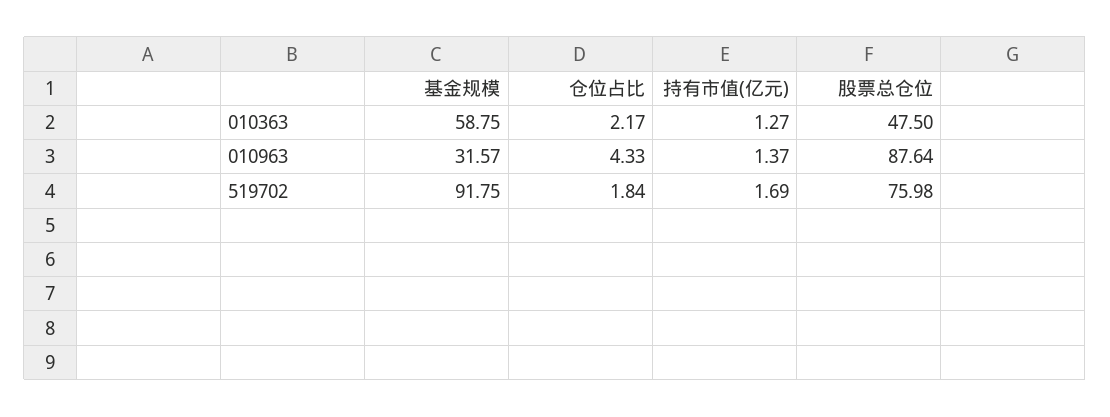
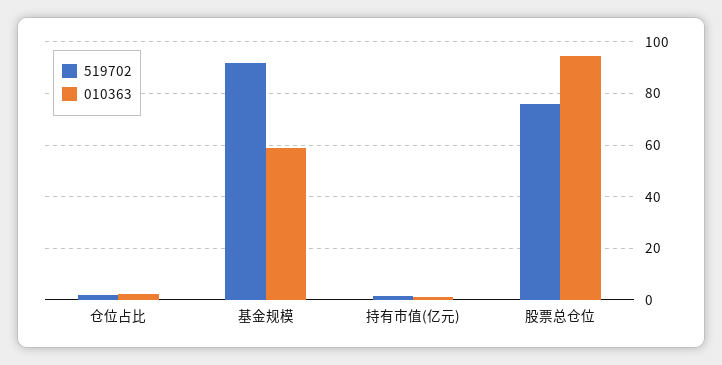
  {
    "010363": {
      "基金规模": 58.75,
      "仓位占比": 2.17,
      "持有市值(亿元)": 1.27,
-     "股票总仓位": 47.5
+     "股票总仓位": 95
    },
-   "010963": {
-     "基金规模": 31.57,
-     "仓位占比": 4.33,
-     "持有市值(亿元)": 1.37,
-     "股票总仓位": 87.64
-   },
    "519702": {
      "基金规模": 91.75,
      "仓位占比": 1.84,
      "持有市值(亿元)": 1.69,
      "股票总仓位": 75.98
    }
  }

